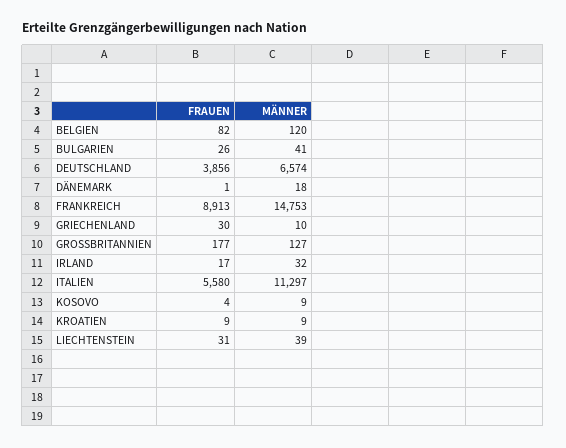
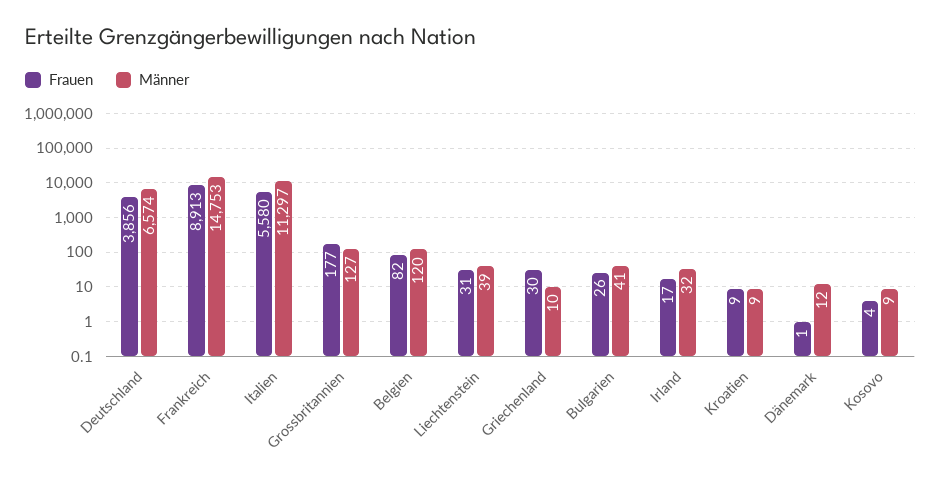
  {
    "FRAUEN": {
      "BELGIEN": 82,
      "BULGARIEN": 26,
      "DEUTSCHLAND": 3856,
      "DÄNEMARK": 1,
      "FRANKREICH": 8913,
      "GRIECHENLAND": 30,
      "GROSSBRITANNIEN": 177,
      "IRLAND": 17,
      "ITALIEN": 5580,
      "KOSOVO": 4,
      "KROATIEN": 9,
      "LIECHTENSTEIN": 31
    },
    "MÄNNER": {
      "BELGIEN": 120,
      "BULGARIEN": 41,
      "DEUTSCHLAND": 6574,
-     "DÄNEMARK": 18,
+     "DÄNEMARK": 12,
      "FRANKREICH": 14753,
      "GRIECHENLAND": 10,
      "GROSSBRITANNIEN": 127,
      "IRLAND": 32,
      "ITALIEN": 11297,
      "KOSOVO": 9,
      "KROATIEN": 9,
      "LIECHTENSTEIN": 39
    }
  }

